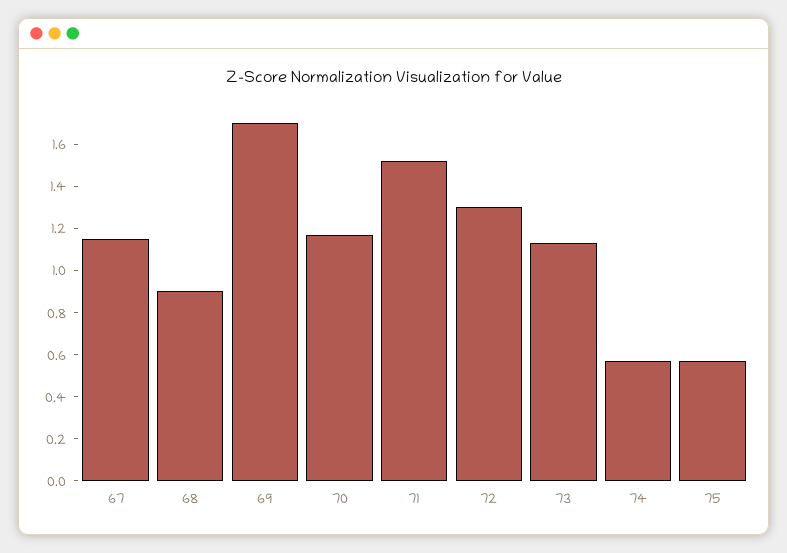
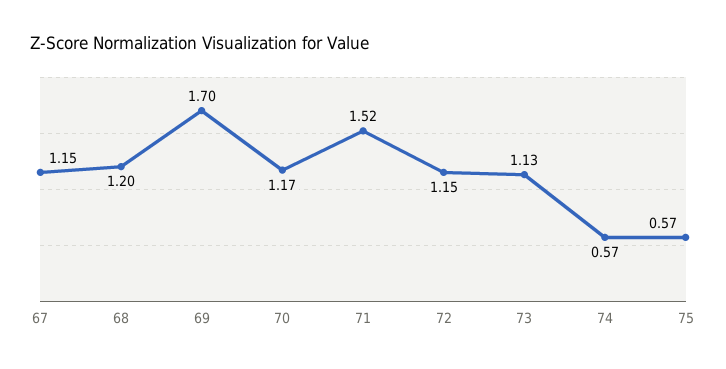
  {
    "67": 1.15,
-   "68": 0.9,
+   "68": 1.2,
    "69": 1.7,
    "70": 1.17,
    "71": 1.52,
-   "72": 1.3,
+   "72": 1.15,
    "73": 1.13,
    "74": 0.57,
    "75": 0.57
  }

